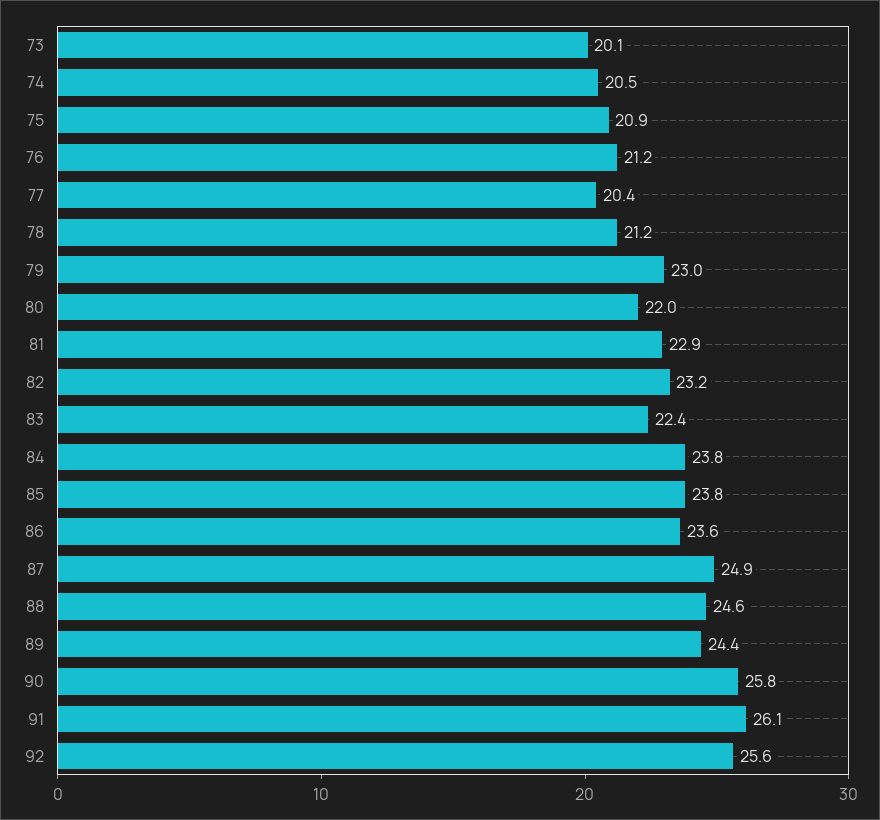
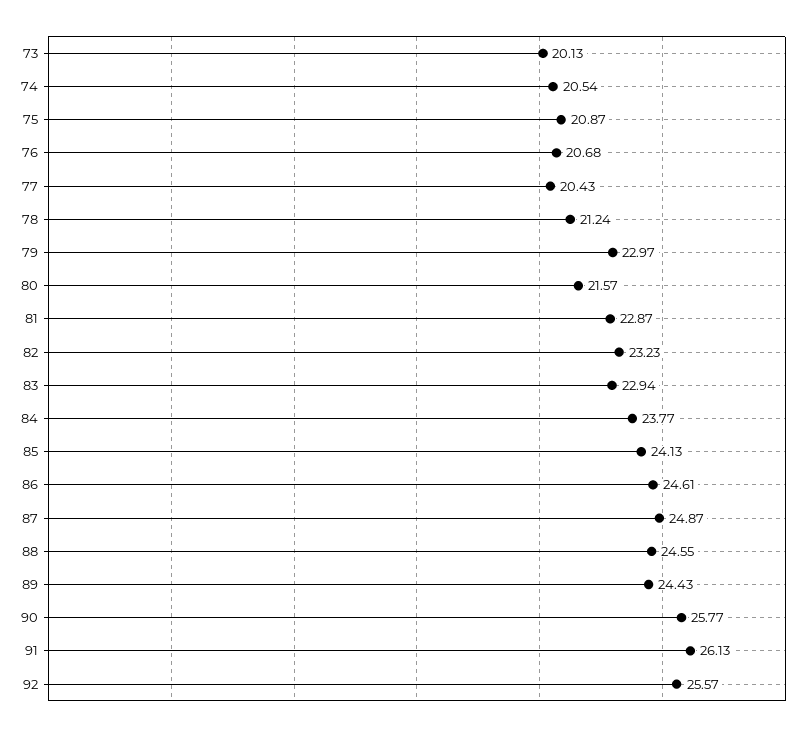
  {
    "73": 20.13,
    "74": 20.54,
    "75": 20.87,
-   "76": 21.2,
+   "76": 20.68,
    "77": 20.43,
    "78": 21.24,
    "79": 22.97,
-   "80": 22,
+   "80": 21.57,
    "81": 22.87,
    "82": 23.23,
-   "83": 22.4,
+   "83": 22.94,
    "84": 23.77,
-   "85": 23.8,
+   "85": 24.13,
-   "86": 23.6,
+   "86": 24.61,
    "87": 24.87,
    "88": 24.55,
    "89": 24.43,
    "90": 25.77,
    "91": 26.13,
    "92": 25.57
  }

